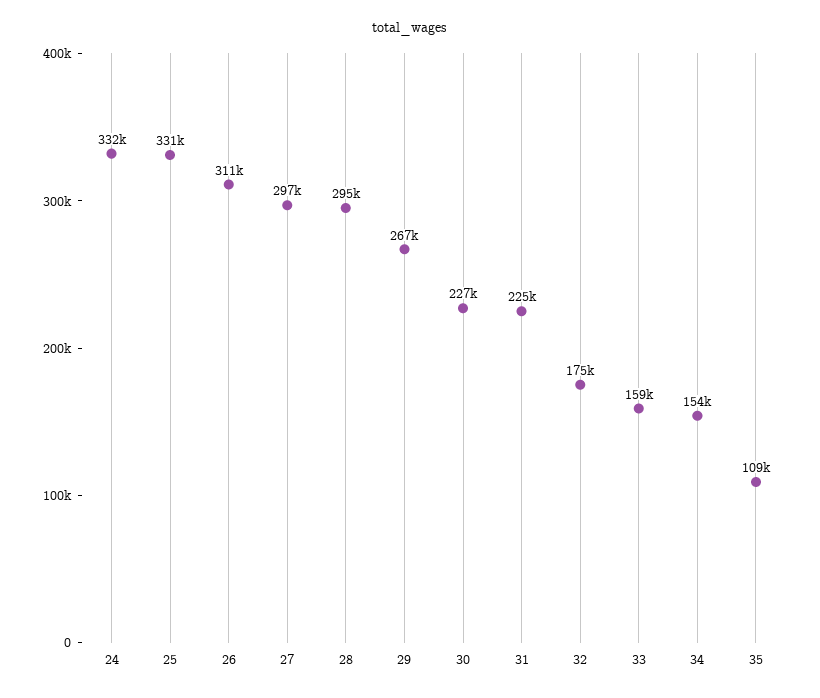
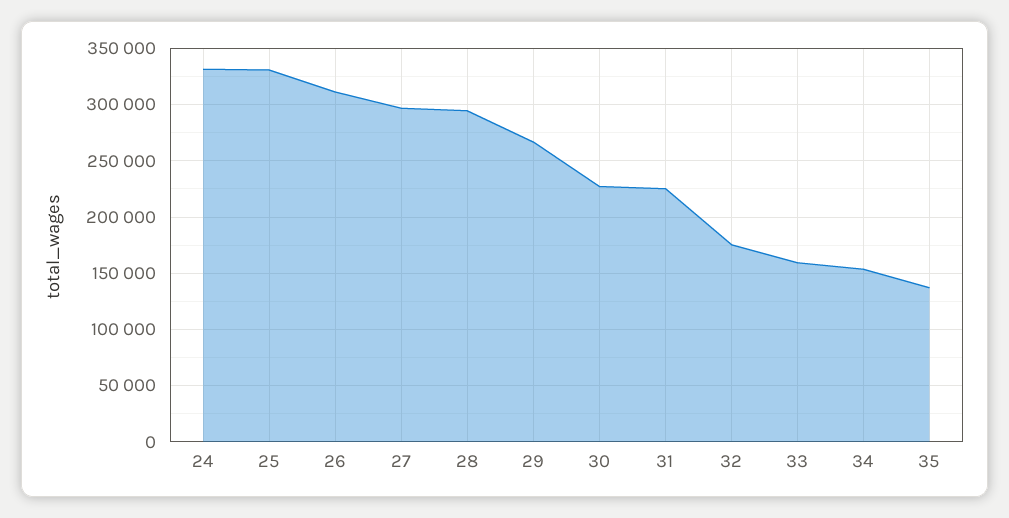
  {
    "24": 332000,
    "25": 331000,
    "26": 311000,
    "27": 297000,
    "28": 295000,
    "29": 267000,
    "30": 227000,
    "31": 225000,
    "32": 175000,
    "33": 159000,
    "34": 154000,
-   "35": 109000
+   "35": 140000
  }

